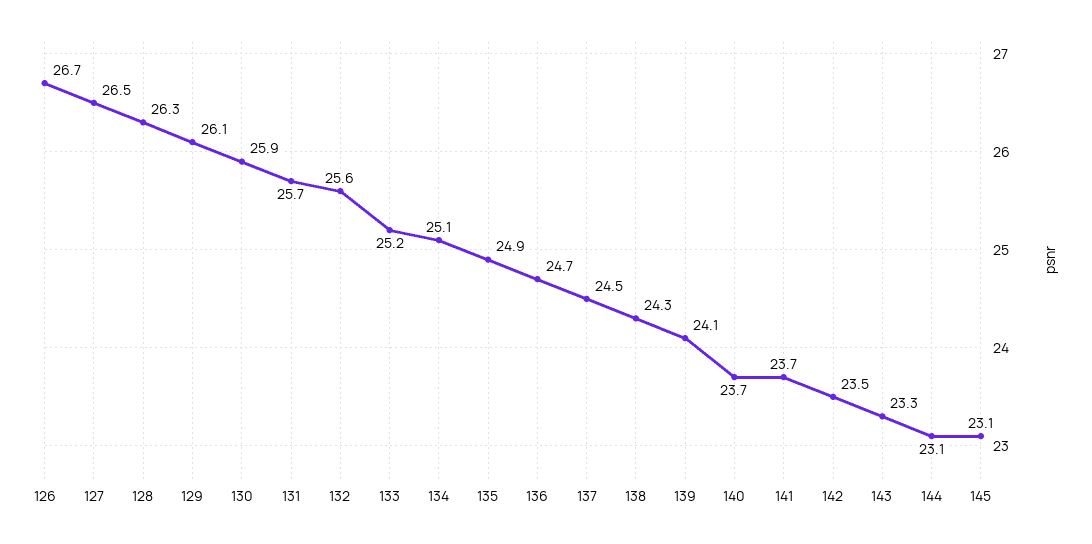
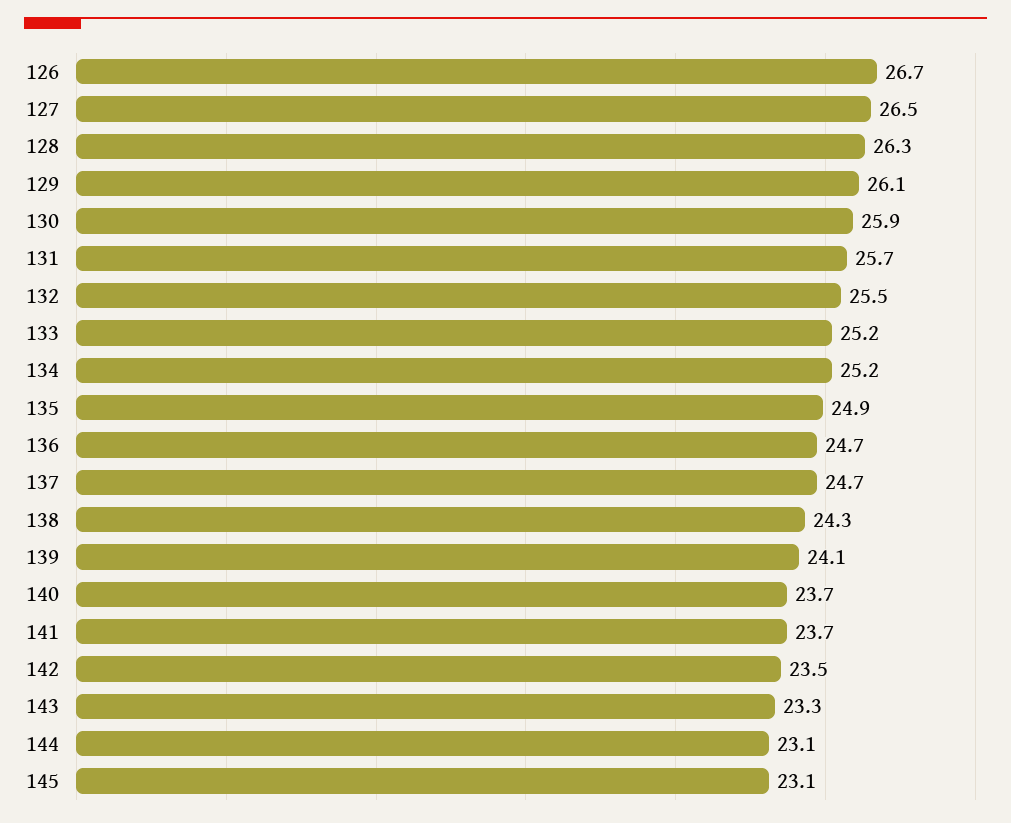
  {
    "126": 26.7,
    "127": 26.5,
    "128": 26.3,
    "129": 26.1,
    "130": 25.9,
    "131": 25.7,
-   "132": 25.6,
+   "132": 25.5,
    "133": 25.2,
-   "134": 25.1,
+   "134": 25.2,
    "135": 24.9,
    "136": 24.7,
-   "137": 24.5,
+   "137": 24.7,
    "138": 24.3,
    "139": 24.1,
    "140": 23.7,
    "141": 23.7,
    "142": 23.5,
    "143": 23.3,
    "144": 23.1,
    "145": 23.1
  }

